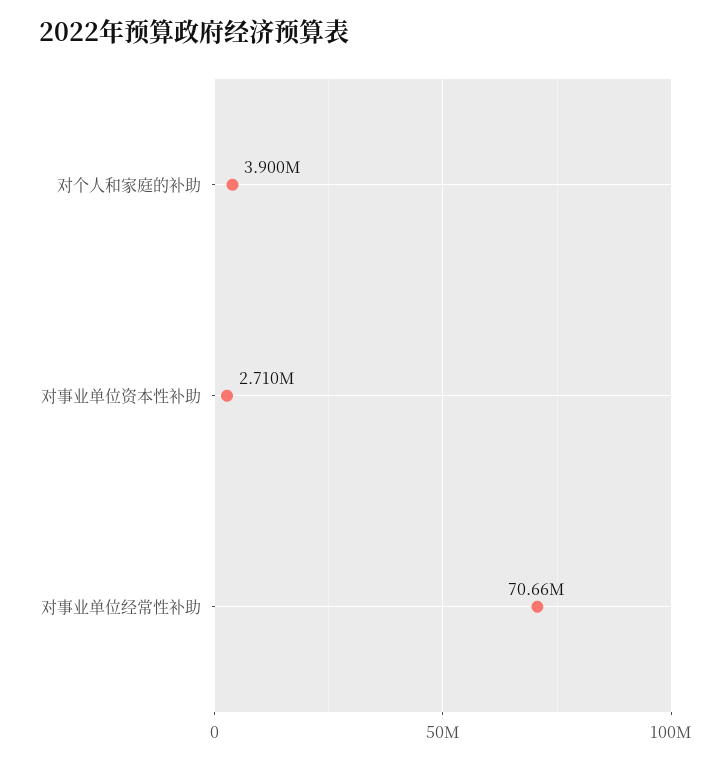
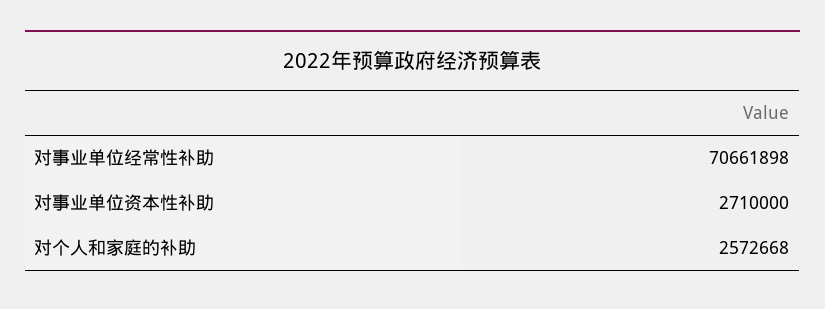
  {
-   "对个人和家庭的补助": 3900000,
+   "对个人和家庭的补助": 2572668,
    "对事业单位资本性补助": 2710000,
    "对事业单位经常性补助": 70661898
  }

